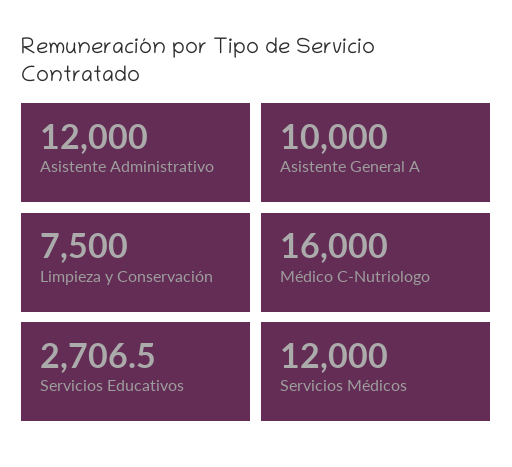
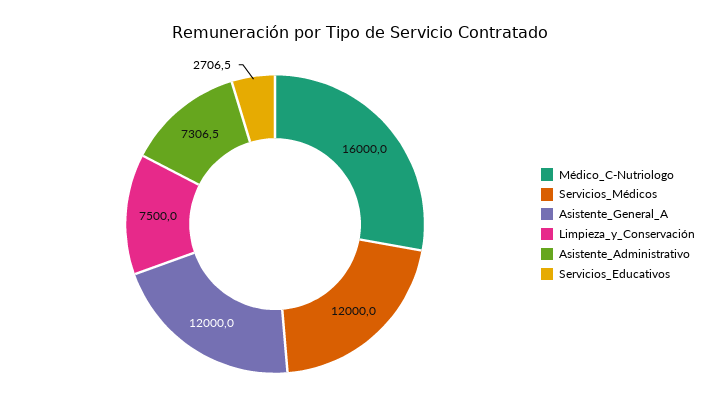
  {
-   "Asistente Administrativo": 12000,
+   "Asistente Administrativo": 7306.5,
-   "Asistente General A": 10000,
+   "Asistente General A": 12000,
    "Limpieza y Conservación": 7500,
    "Médico C-Nutriologo": 16000,
    "Servicios Educativos": 2706.5,
    "Servicios Médicos": 12000
  }

